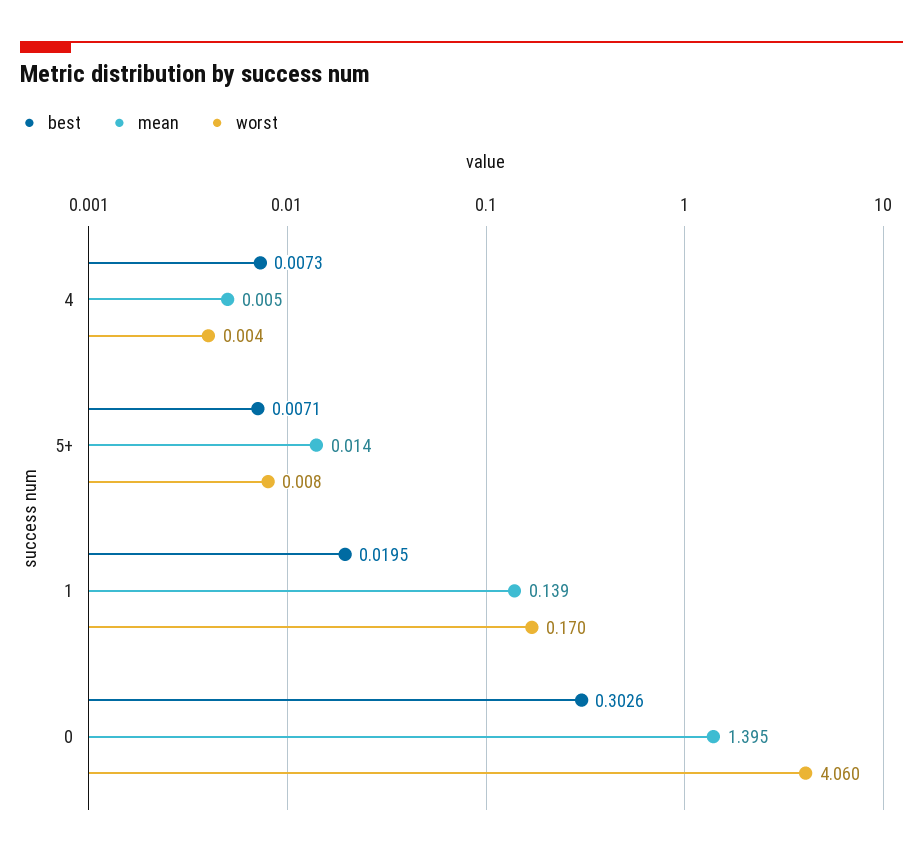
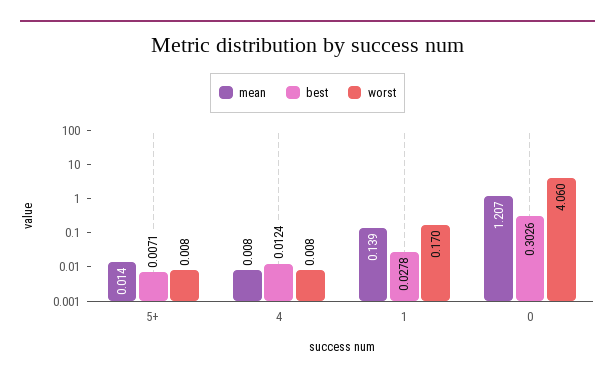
  {
    "best": {
-     "4": 0.0073,
+     "4": 0.0124,
      "5+": 0.0071,
-     "1": 0.0195,
+     "1": 0.0278,
      "0": 0.3026
    },
    "mean": {
-     "4": 0.005,
+     "4": 0.008,
      "5+": 0.014,
      "1": 0.139,
-     "0": 1.395
+     "0": 1.207
    },
    "worst": {
-     "4": 0.004,
+     "4": 0.008,
      "5+": 0.008,
      "1": 0.17,
      "0": 4.06
    }
  }

